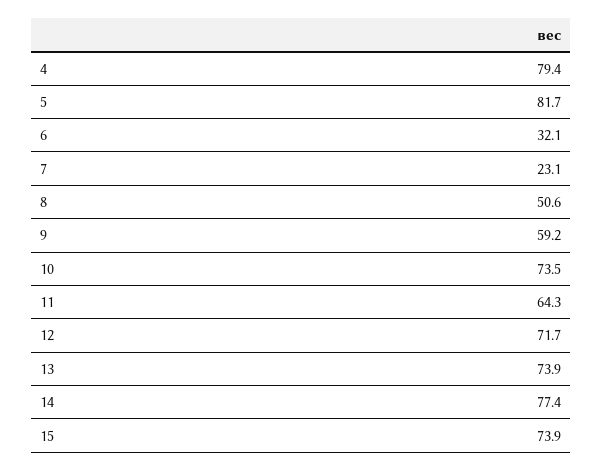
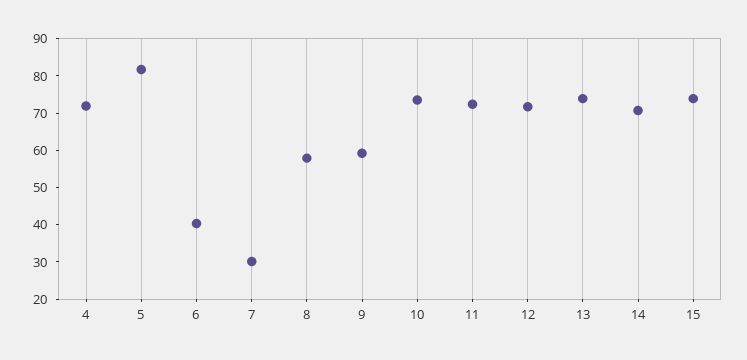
  {
-   "4": 79.4,
+   "4": 72.5,
    "5": 81.7,
-   "6": 32.1,
+   "6": 40,
-   "7": 23.1,
+   "7": 30,
-   "8": 50.6,
+   "8": 57.5,
    "9": 59.2,
    "10": 73.5,
-   "11": 64.3,
+   "11": 72.5,
    "12": 71.7,
    "13": 73.9,
-   "14": 77.4,
+   "14": 70,
    "15": 73.9
  }

